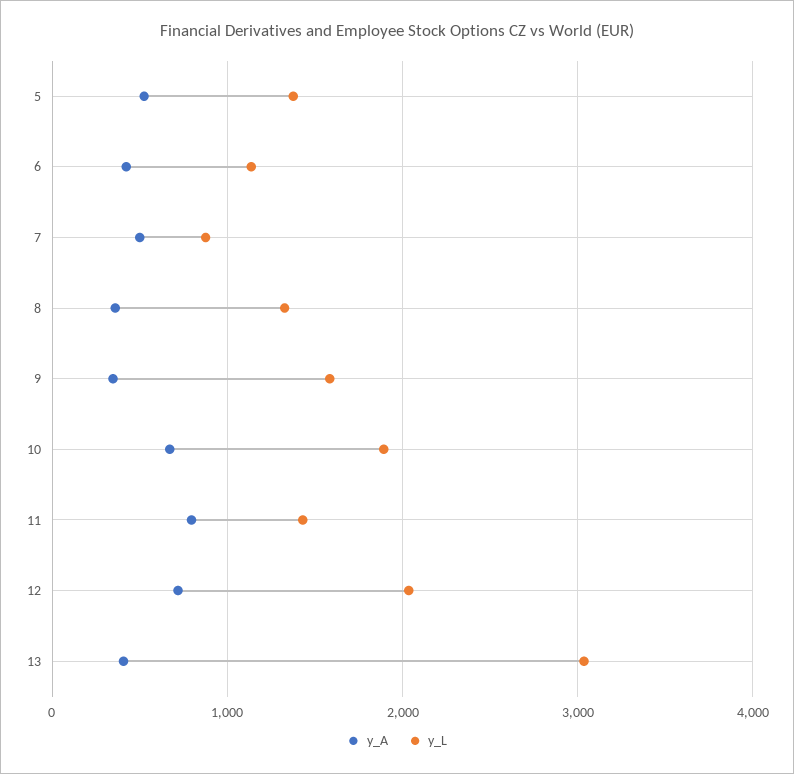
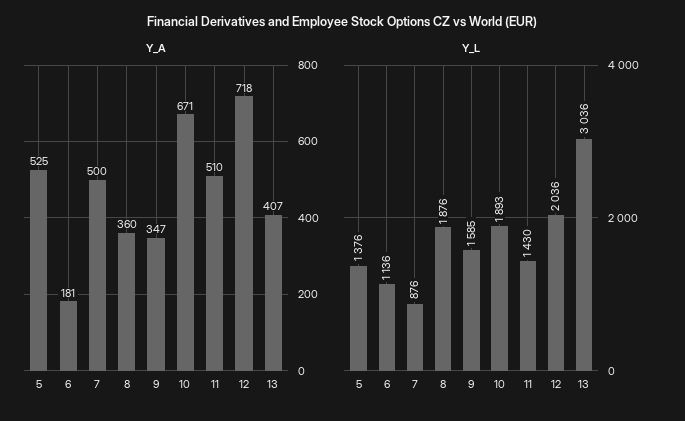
  {
    "y_A": {
      "5": 525,
-     "6": 400,
+     "6": 181,
      "7": 500,
      "8": 360,
      "9": 347,
      "10": 671,
-     "11": 800,
+     "11": 510,
      "12": 718,
      "13": 407
    },
    "y_L": {
      "5": 1376,
      "6": 1136,
      "7": 876,
-     "8": 1300,
+     "8": 1876,
      "9": 1585,
      "10": 1893,
      "11": 1430,
      "12": 2036,
      "13": 3036
    }
  }

